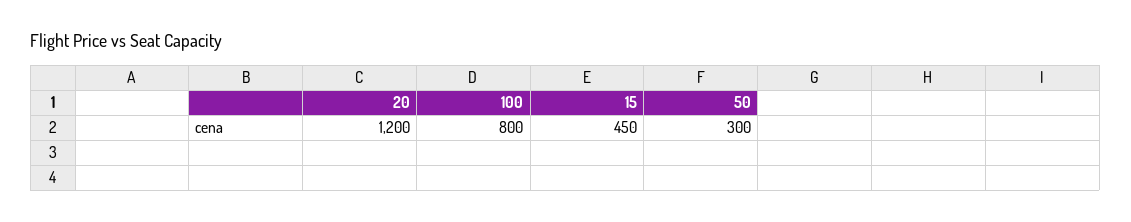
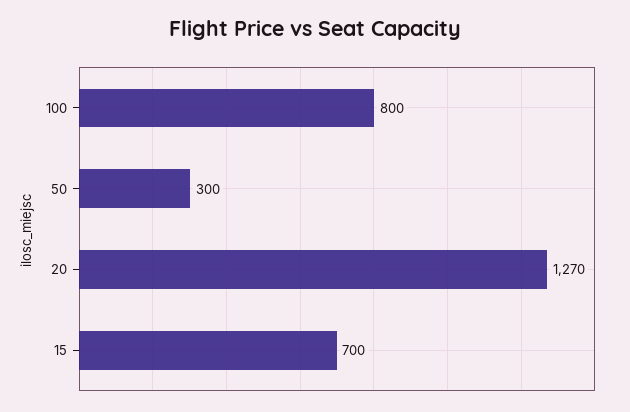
  {
-   "20": 1200,
+   "20": 1270,
    "100": 800,
-   "15": 450,
+   "15": 700,
    "50": 300
  }

